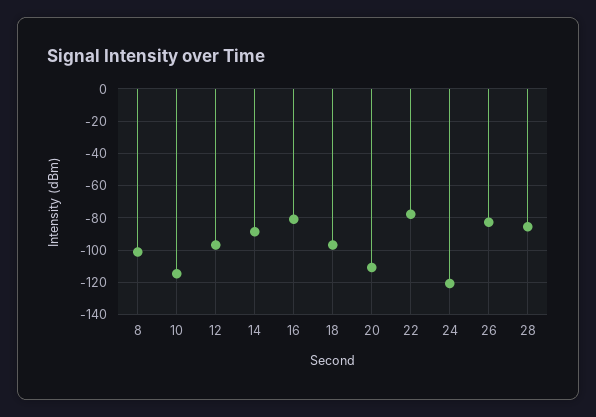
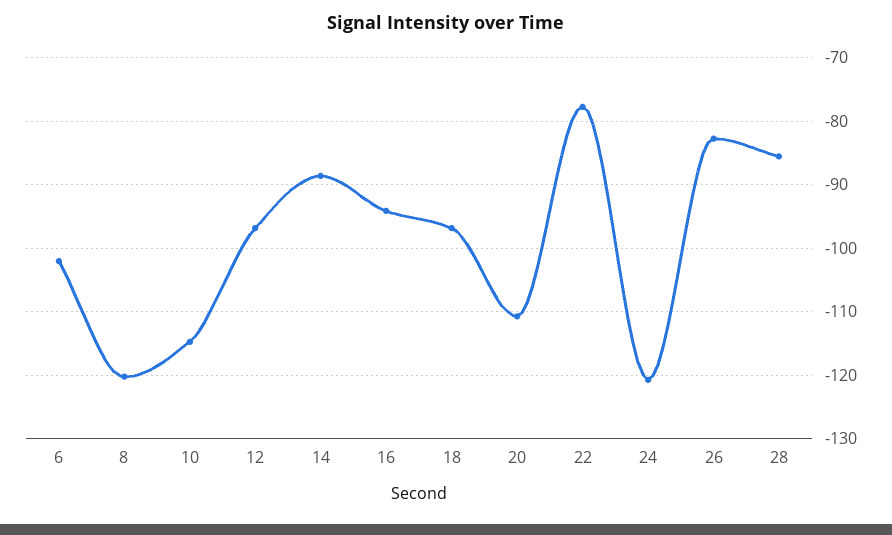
  {
-   "8": -100,
+   "8": -120,
    "10": -115,
    "12": -97,
    "14": -89,
-   "16": -80,
+   "16": -94,
    "18": -97,
    "20": -111,
    "22": -78,
    "24": -121,
    "26": -83,
-   "28": -86
+   "28": -86,
+   "6": -102
  }

